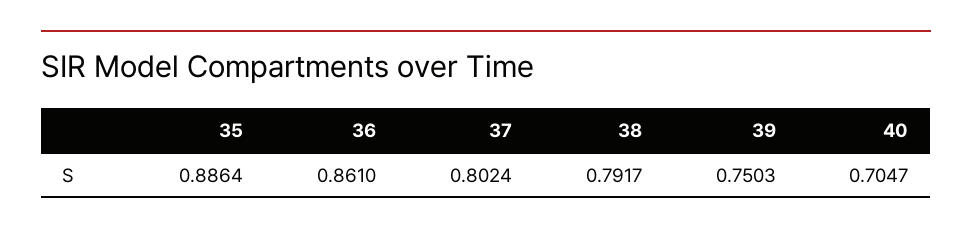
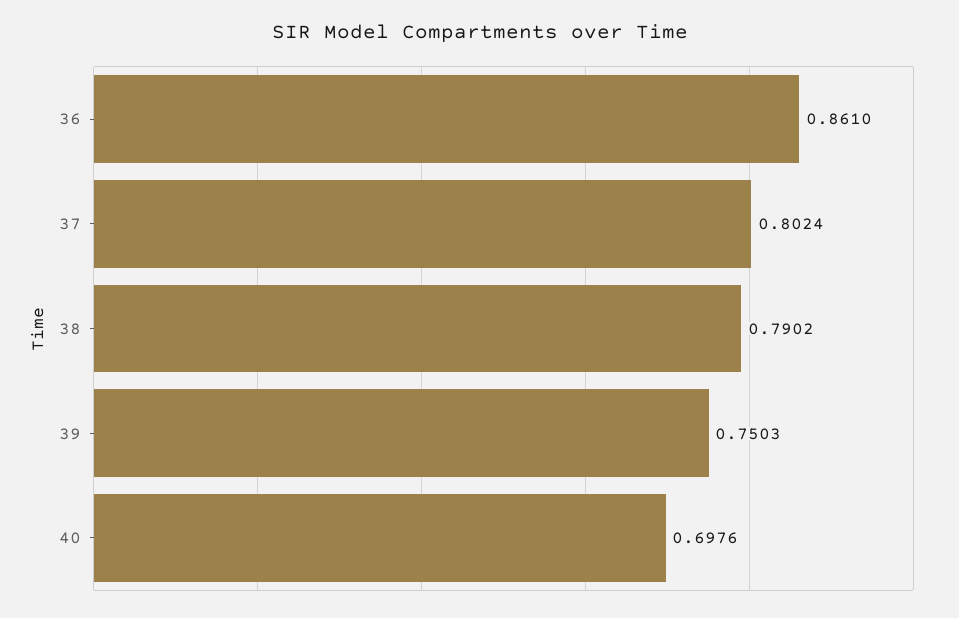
  {
-   "35": 0.8864,
    "36": 0.861,
    "37": 0.8024,
-   "38": 0.7917,
+   "38": 0.7902,
    "39": 0.7503,
-   "40": 0.7047
+   "40": 0.6976
  }

